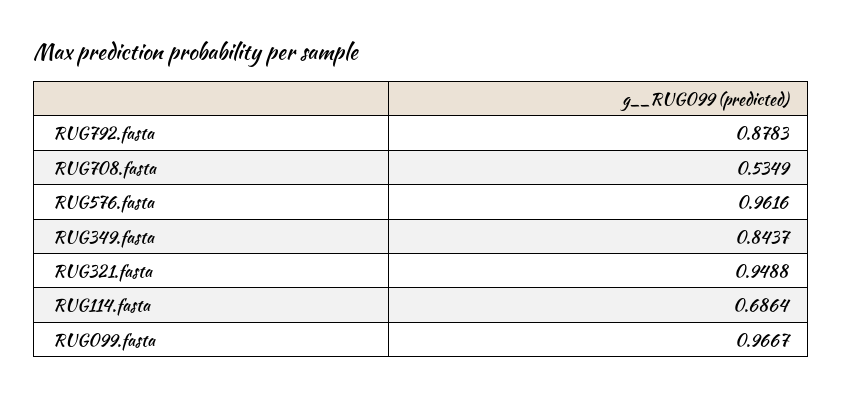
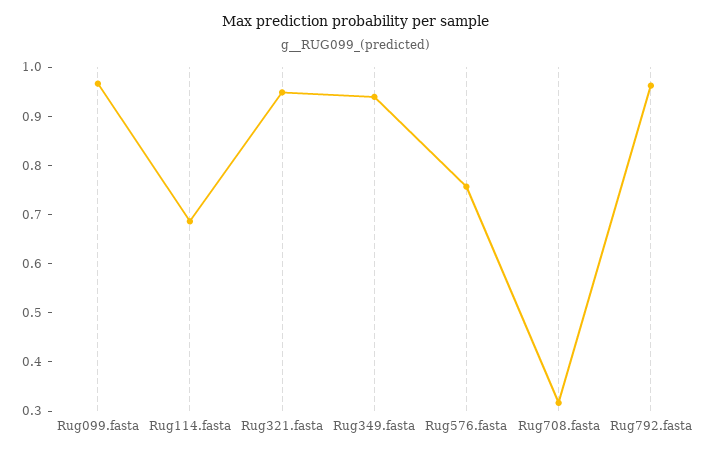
  {
-   "RUG792.fasta": 0.8783,
+   "RUG792.fasta": 0.96,
-   "RUG708.fasta": 0.5349,
+   "RUG708.fasta": 0.32,
-   "RUG576.fasta": 0.9616,
+   "RUG576.fasta": 0.76,
-   "RUG349.fasta": 0.8437,
+   "RUG349.fasta": 0.94,
    "RUG321.fasta": 0.9488,
    "RUG114.fasta": 0.6864,
    "RUG099.fasta": 0.9667
  }

